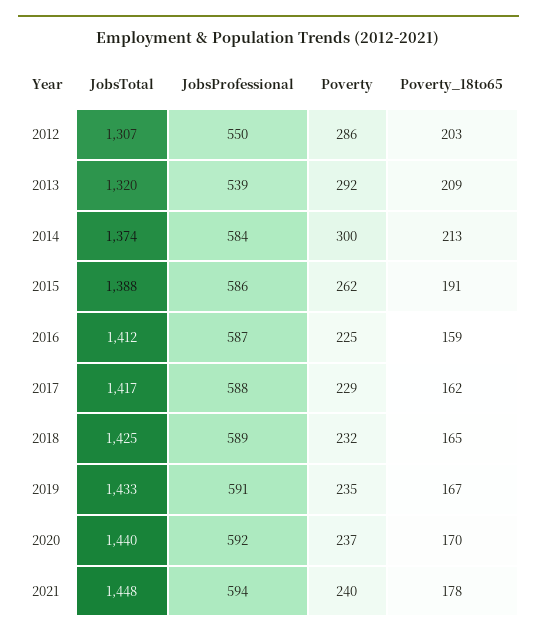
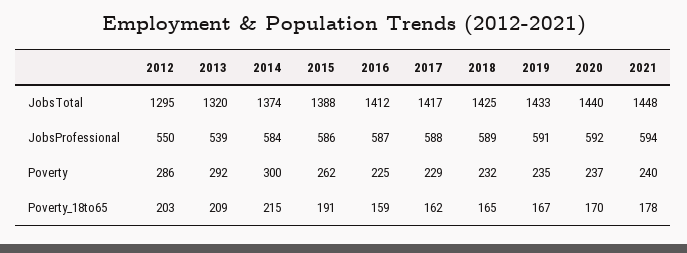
  {
    "JobsTotal": {
-     "2012": 1307,
+     "2012": 1295,
      "2013": 1320,
      "2014": 1374,
      "2015": 1388,
      "2016": 1412,
      "2017": 1417,
      "2018": 1425,
      "2019": 1433,
      "2020": 1440,
      "2021": 1448
    },
    "JobsProfessional": {
      "2012": 550,
      "2013": 539,
      "2014": 584,
      "2015": 586,
      "2016": 587,
      "2017": 588,
      "2018": 589,
      "2019": 591,
      "2020": 592,
      "2021": 594
    },
    "Poverty": {
      "2012": 286,
      "2013": 292,
      "2014": 300,
      "2015": 262,
      "2016": 225,
      "2017": 229,
      "2018": 232,
      "2019": 235,
      "2020": 237,
      "2021": 240
    },
    "Poverty_18to65": {
      "2012": 203,
      "2013": 209,
-     "2014": 213,
+     "2014": 215,
      "2015": 191,
      "2016": 159,
      "2017": 162,
      "2018": 165,
      "2019": 167,
      "2020": 170,
      "2021": 178
    }
  }

